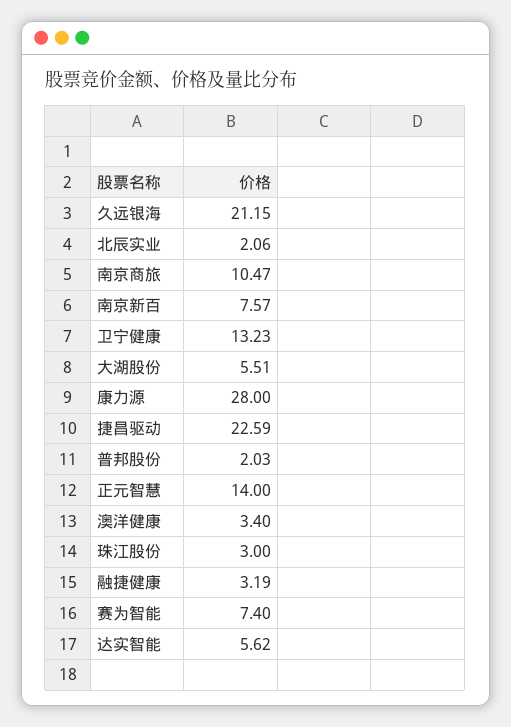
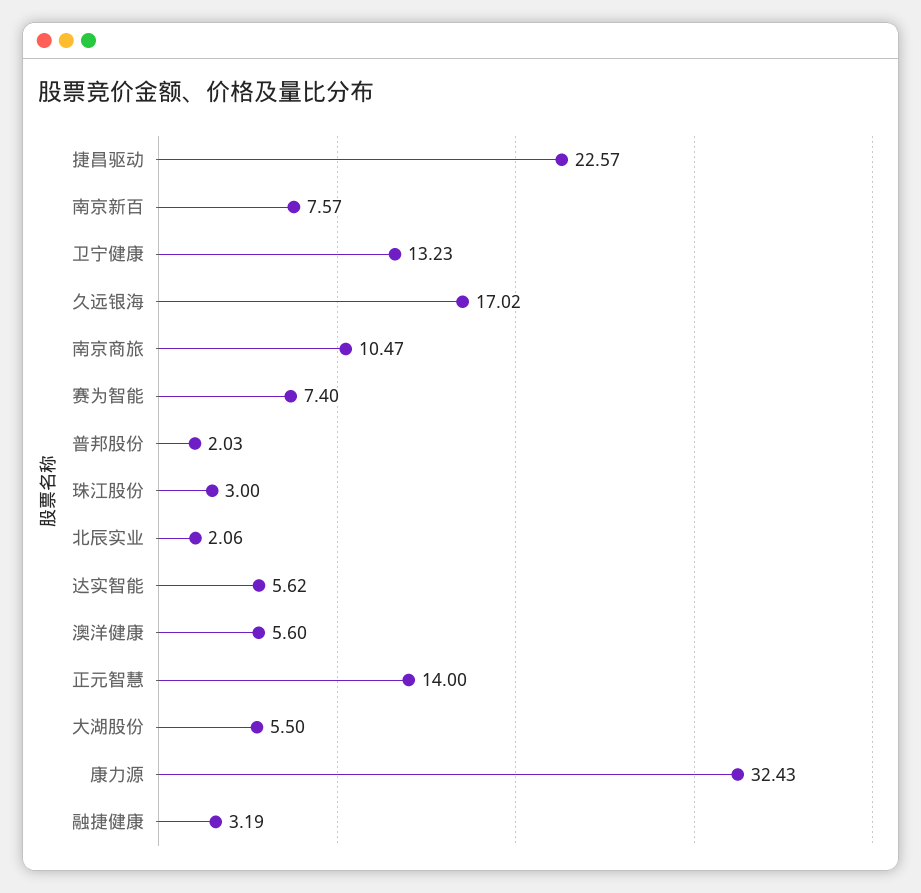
  {
-   "久远银海": 21.15,
+   "久远银海": 17.02,
    "北辰实业": 2.06,
    "南京商旅": 10.47,
    "南京新百": 7.57,
    "卫宁健康": 13.23,
-   "大湖股份": 5.51,
+   "大湖股份": 5.5,
-   "康力源": 28,
+   "康力源": 32.43,
-   "捷昌驱动": 22.59,
+   "捷昌驱动": 22.57,
    "普邦股份": 2.03,
    "正元智慧": 14,
-   "澳洋健康": 3.4,
+   "澳洋健康": 5.6,
    "珠江股份": 3,
    "融捷健康": 3.19,
    "赛为智能": 7.4,
    "达实智能": 5.62
  }

